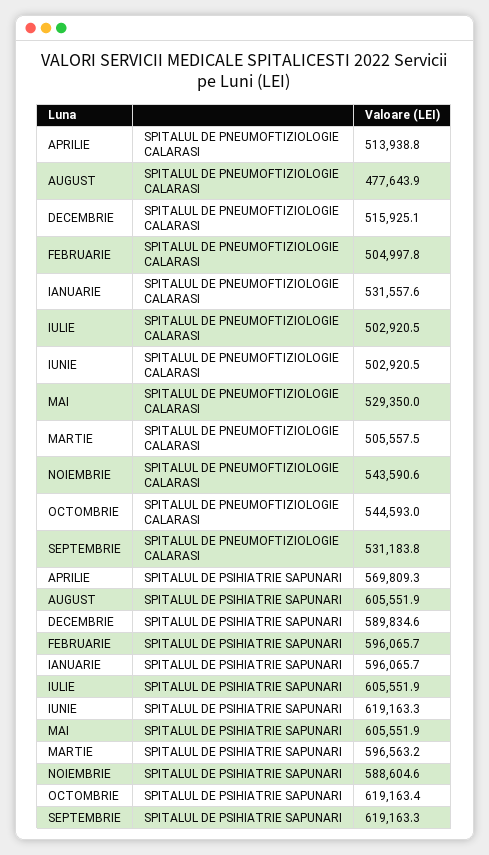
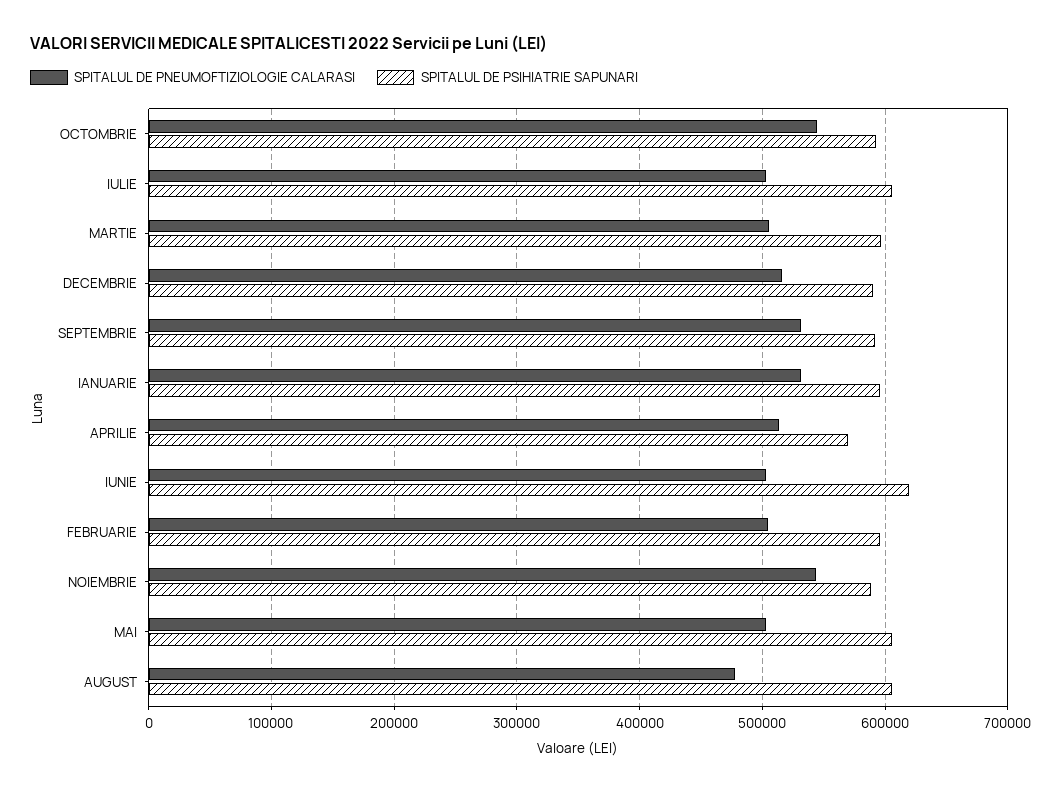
  {
    "SPITALUL DE PNEUMOFTIZIOLOGIE CALARASI": {
      "APRILIE": 513938.8,
      "AUGUST": 477643.9,
      "DECEMBRIE": 515925.1,
      "FEBRUARIE": 504997.8,
      "IANUARIE": 531557.6,
      "IULIE": 502920.5,
      "IUNIE": 502920.5,
-     "MAI": 529350,
+     "MAI": 500000,
      "MARTIE": 505557.5,
      "NOIEMBRIE": 543590.6,
      "OCTOMBRIE": 544593,
      "SEPTEMBRIE": 531183.8
    },
    "SPITALUL DE PSIHIATRIE SAPUNARI": {
      "APRILIE": 569809.3,
      "AUGUST": 605551.9,
      "DECEMBRIE": 589834.6,
      "FEBRUARIE": 596065.7,
      "IANUARIE": 596065.7,
      "IULIE": 605551.9,
      "IUNIE": 619163.3,
      "MAI": 605551.9,
      "MARTIE": 596563.2,
      "NOIEMBRIE": 588604.6,
-     "OCTOMBRIE": 619163.4,
+     "OCTOMBRIE": 590000,
-     "SEPTEMBRIE": 619163.3
+     "SEPTEMBRIE": 590000
    }
  }

